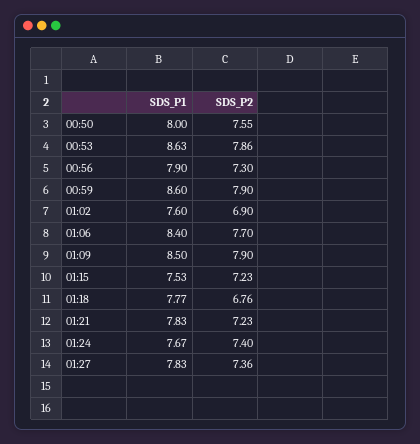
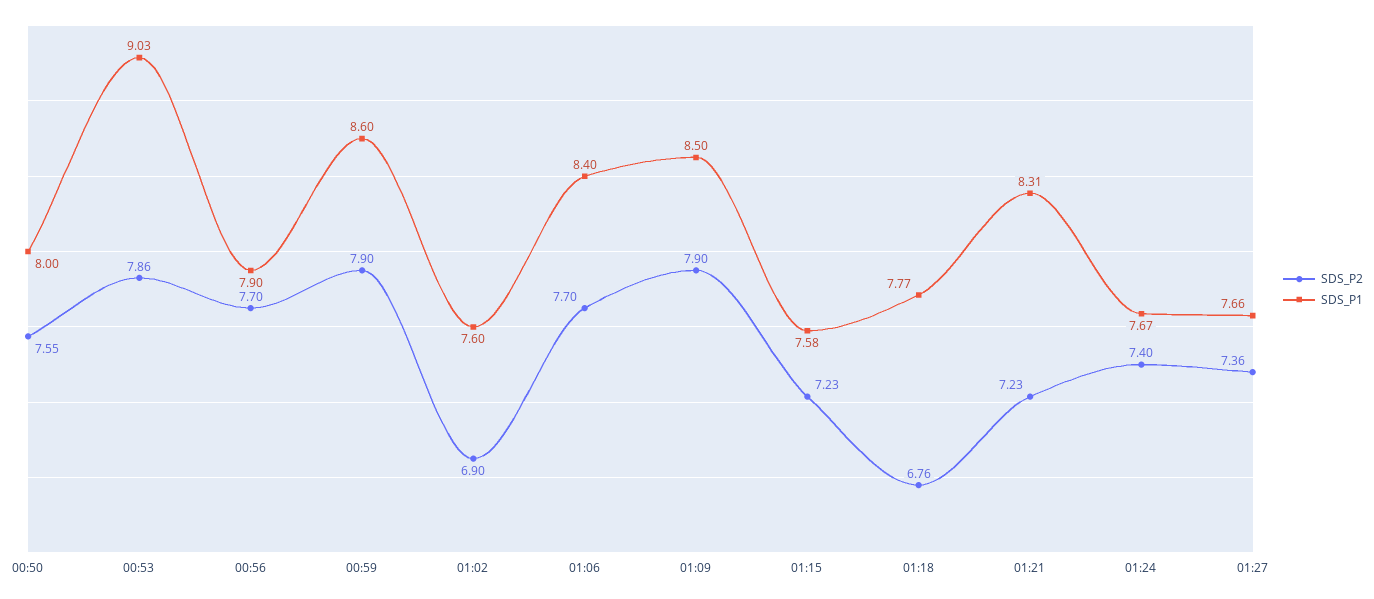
  {
    "SDS_P1": {
      "00:50": 8,
-     "00:53": 8.63,
+     "00:53": 9.03,
      "00:56": 7.9,
      "00:59": 8.6,
      "01:02": 7.6,
      "01:06": 8.4,
      "01:09": 8.5,
-     "01:15": 7.53,
+     "01:15": 7.58,
      "01:18": 7.77,
-     "01:21": 7.83,
+     "01:21": 8.31,
      "01:24": 7.67,
-     "01:27": 7.83
+     "01:27": 7.66
    },
    "SDS_P2": {
      "00:50": 7.55,
      "00:53": 7.86,
-     "00:56": 7.3,
+     "00:56": 7.7,
      "00:59": 7.9,
      "01:02": 6.9,
      "01:06": 7.7,
      "01:09": 7.9,
      "01:15": 7.23,
      "01:18": 6.76,
      "01:21": 7.23,
      "01:24": 7.4,
      "01:27": 7.36
    }
  }

